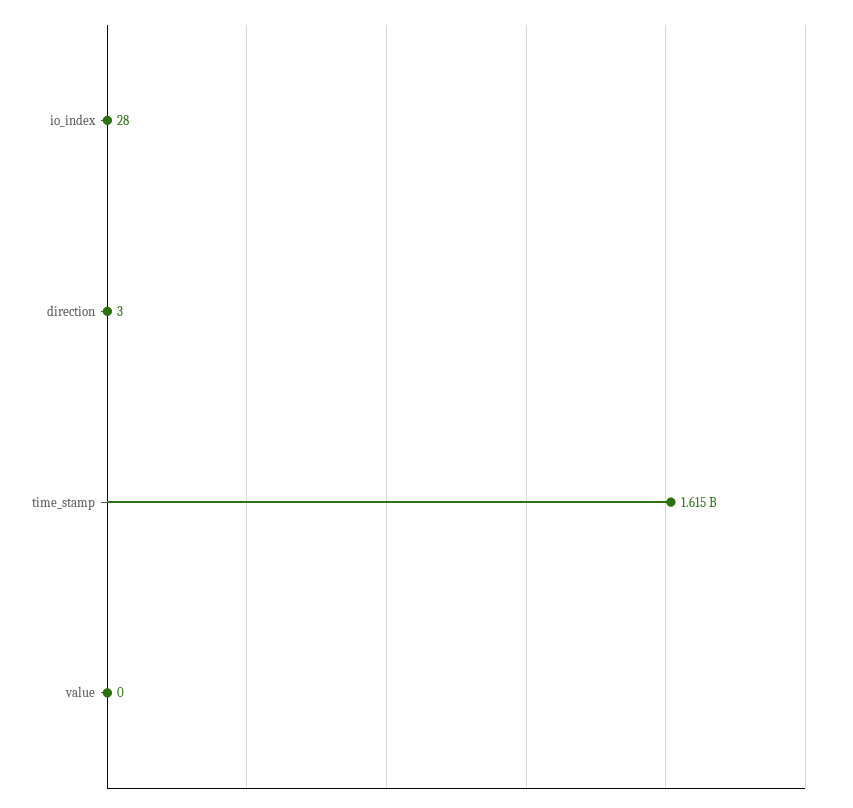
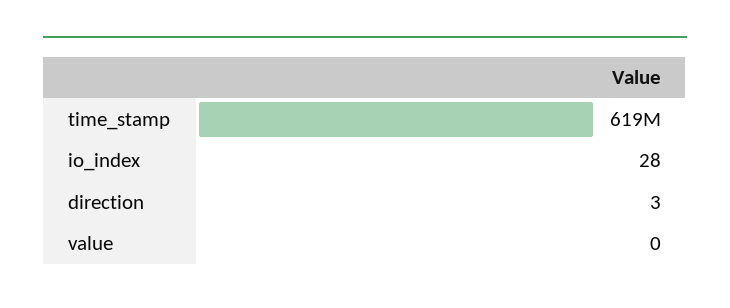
  {
    "io_index": 28,
    "direction": 3,
-   "time_stamp": 1615000000,
+   "time_stamp": 619000000,
    "value": 0
  }

